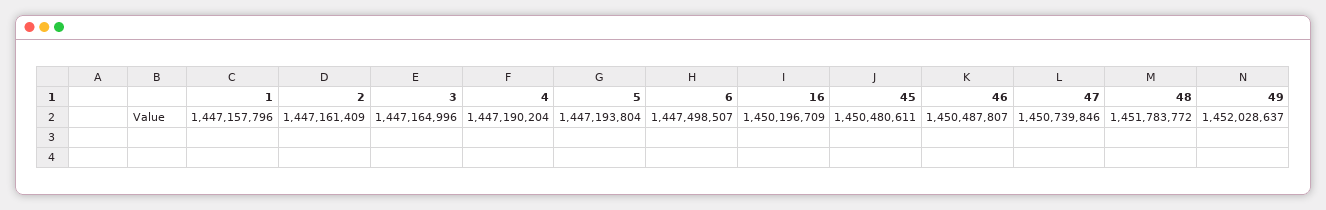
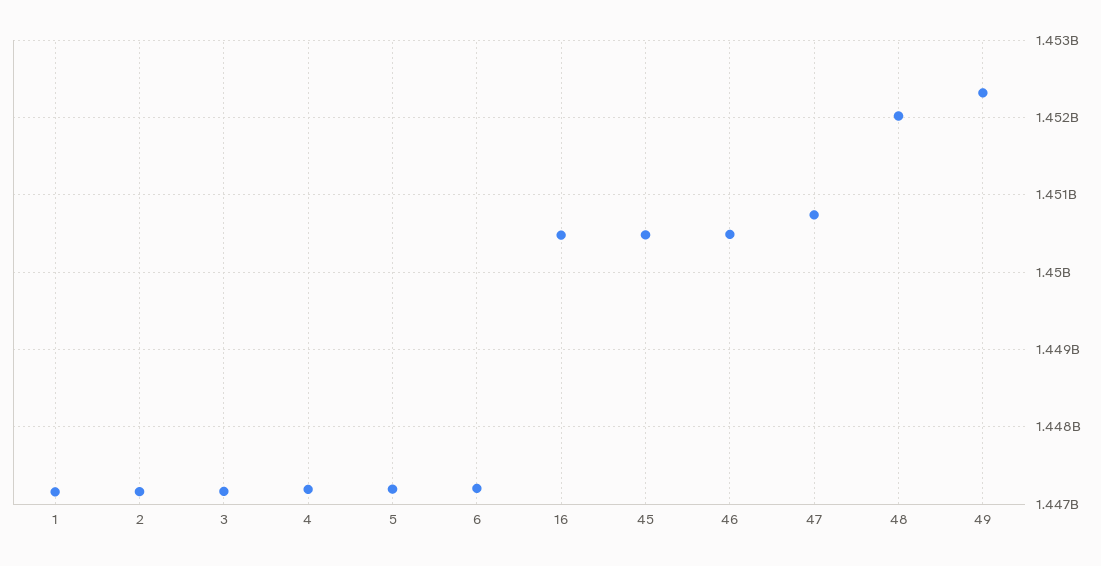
  {
    "1": 1447157796,
    "2": 1447161409,
    "3": 1447164996,
    "4": 1447190204,
    "5": 1447193804,
-   "6": 1447498507,
+   "6": 1447200000,
-   "16": 1450196709,
+   "16": 1450500000,
    "45": 1450480611,
    "46": 1450487807,
    "47": 1450739846,
-   "48": 1451783772,
+   "48": 1452000000,
-   "49": 1452028637
+   "49": 1452300000
  }

